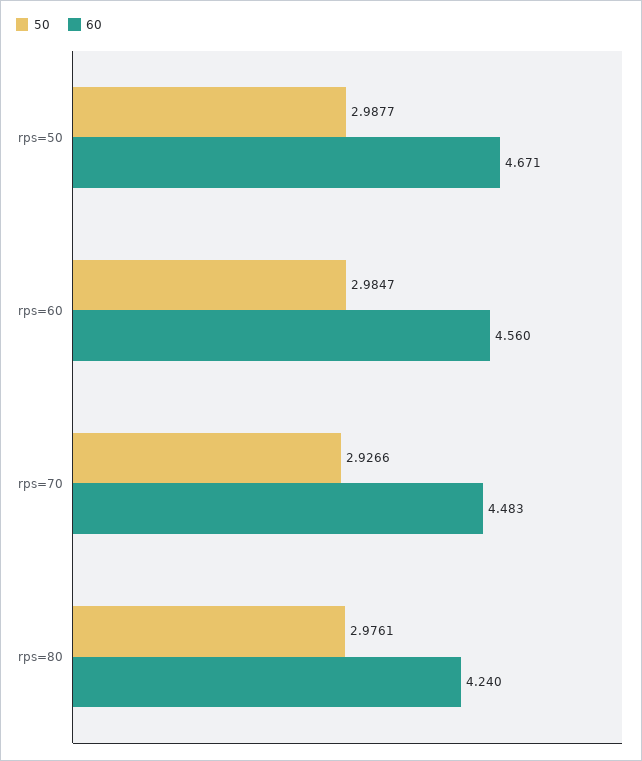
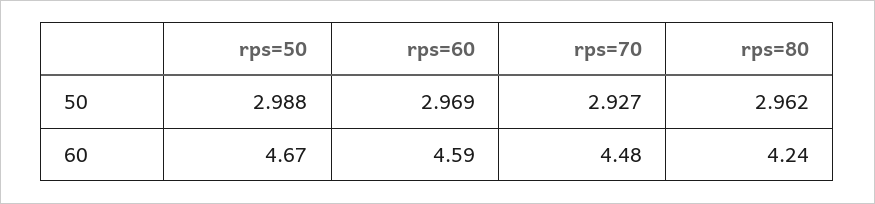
  {
    "50": {
      "rps=50": 2.9877,
-     "rps=60": 2.9847,
+     "rps=60": 2.969,
      "rps=70": 2.9266,
-     "rps=80": 2.9761
+     "rps=80": 2.962
    },
    "60": {
      "rps=50": 4.671,
-     "rps=60": 4.56,
+     "rps=60": 4.59,
      "rps=70": 4.483,
      "rps=80": 4.24
    }
  }

